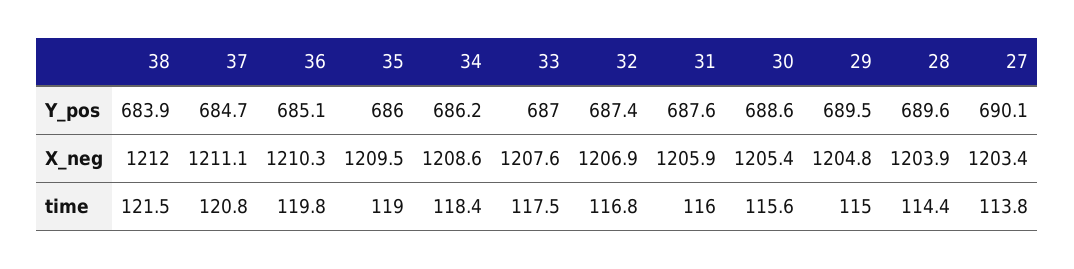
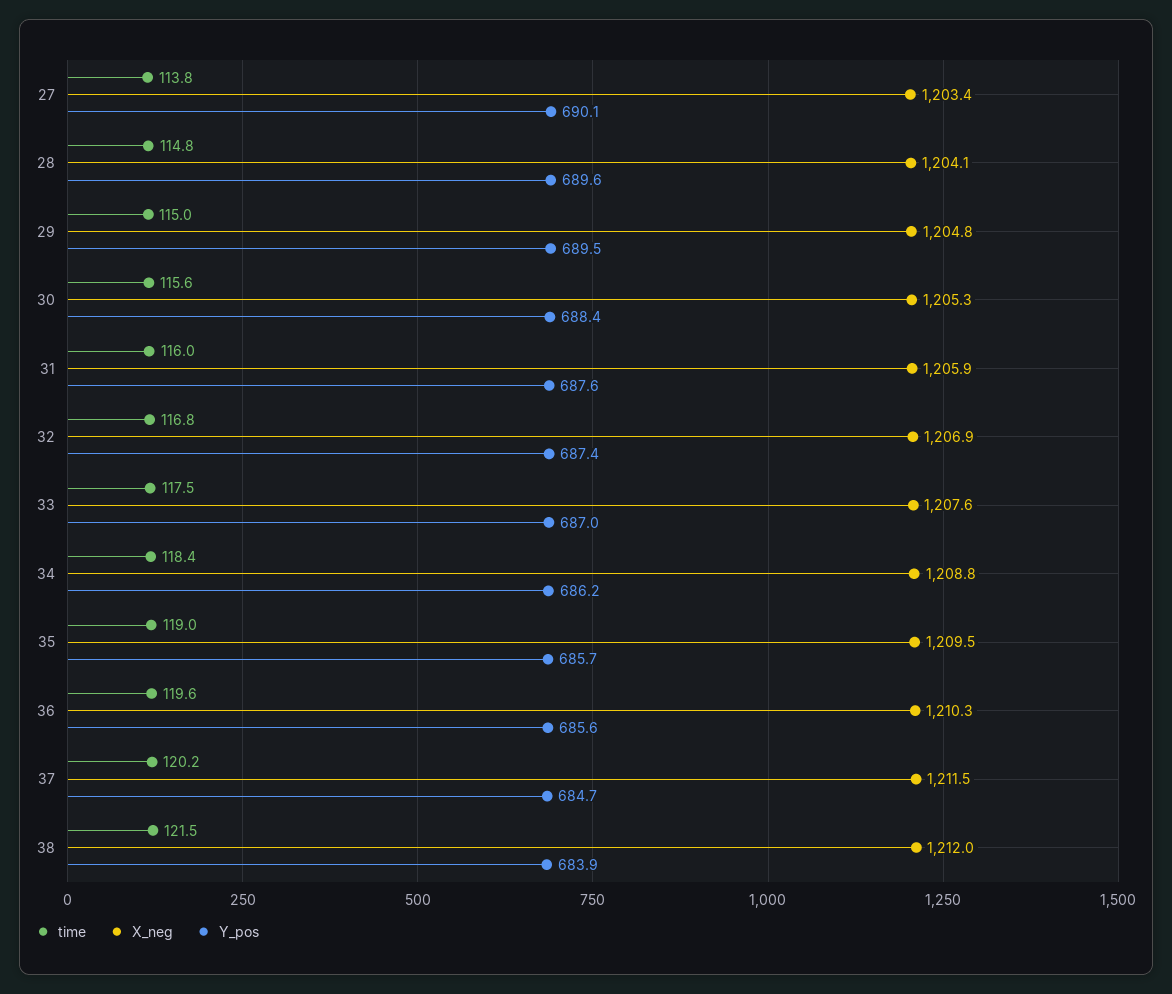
  {
    "Y_pos": {
      "38": 683.9,
      "37": 684.7,
-     "36": 685.1,
+     "36": 685.6,
-     "35": 686,
+     "35": 685.7,
      "34": 686.2,
      "33": 687,
      "32": 687.4,
      "31": 687.6,
-     "30": 688.6,
+     "30": 688.4,
      "29": 689.5,
      "28": 689.6,
      "27": 690.1
    },
    "X_neg": {
      "38": 1212,
-     "37": 1211.1,
+     "37": 1211.5,
      "36": 1210.3,
      "35": 1209.5,
-     "34": 1208.6,
+     "34": 1208.8,
      "33": 1207.6,
      "32": 1206.9,
      "31": 1205.9,
-     "30": 1205.4,
+     "30": 1205.3,
      "29": 1204.8,
-     "28": 1203.9,
+     "28": 1204.1,
      "27": 1203.4
    },
    "time": {
      "38": 121.5,
-     "37": 120.8,
+     "37": 120.2,
-     "36": 119.8,
+     "36": 119.6,
      "35": 119,
      "34": 118.4,
      "33": 117.5,
      "32": 116.8,
      "31": 116,
      "30": 115.6,
      "29": 115,
-     "28": 114.4,
+     "28": 114.8,
      "27": 113.8
    }
  }

